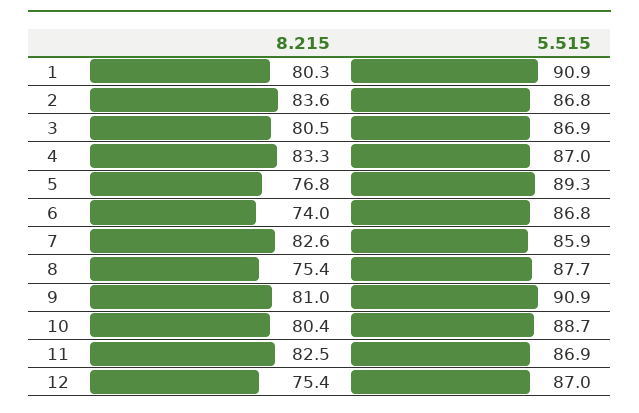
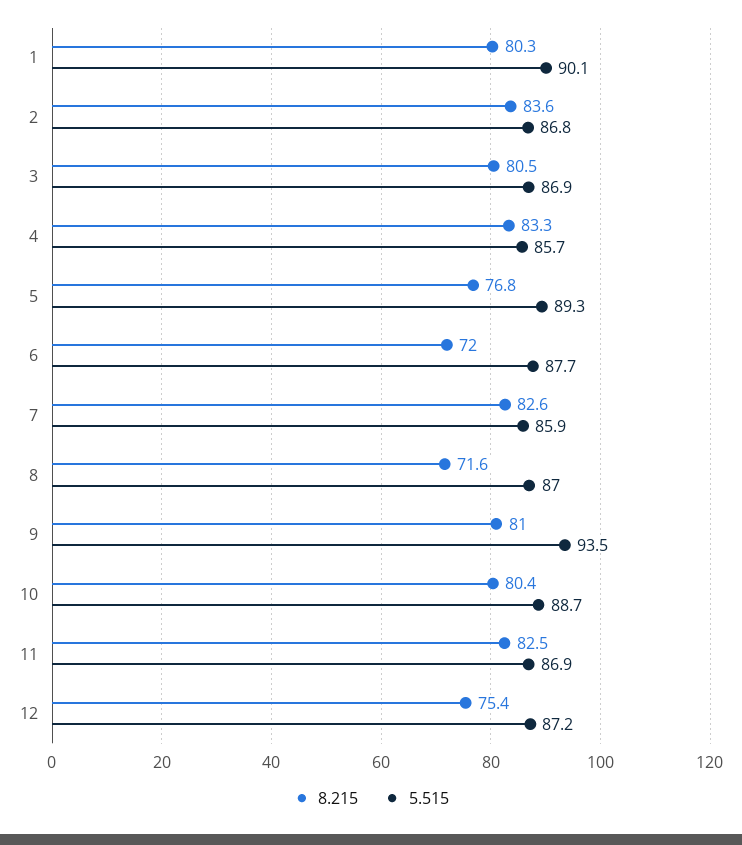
  {
    "8.215": {
      "1": 80.3,
      "2": 83.6,
      "3": 80.5,
      "4": 83.3,
      "5": 76.8,
-     "6": 74,
+     "6": 72,
      "7": 82.6,
-     "8": 75.4,
+     "8": 71.6,
      "9": 81,
      "10": 80.4,
      "11": 82.5,
      "12": 75.4
    },
    "5.515": {
-     "1": 90.9,
+     "1": 90.1,
      "2": 86.8,
      "3": 86.9,
-     "4": 87,
+     "4": 85.7,
      "5": 89.3,
-     "6": 86.8,
+     "6": 87.7,
      "7": 85.9,
-     "8": 87.7,
+     "8": 87,
-     "9": 90.9,
+     "9": 93.5,
      "10": 88.7,
      "11": 86.9,
-     "12": 87
+     "12": 87.2
    }
  }

